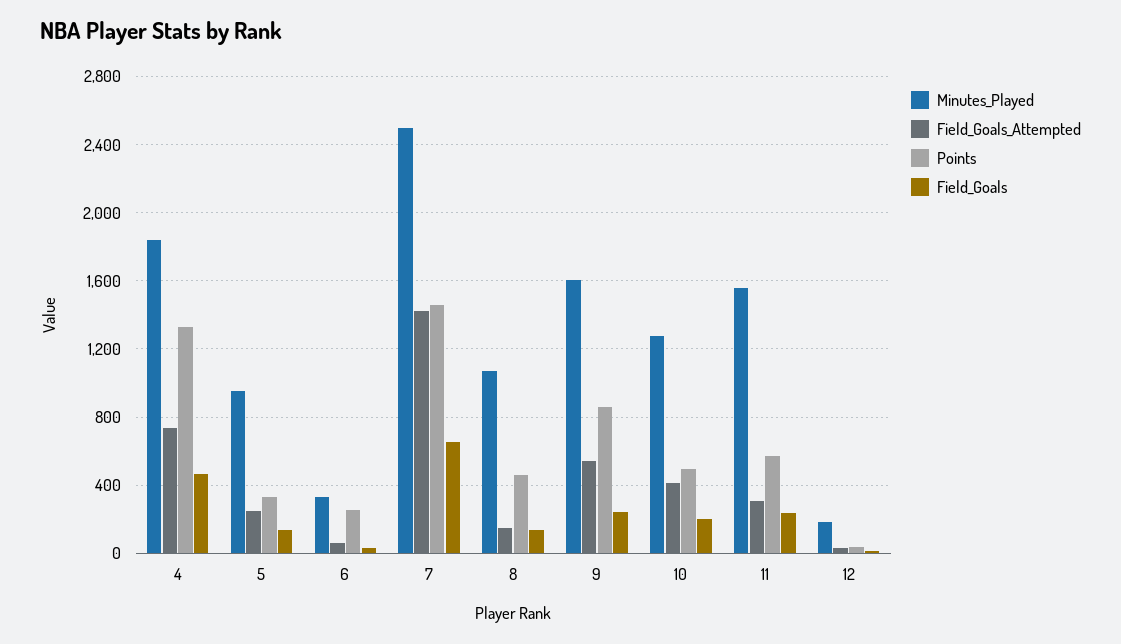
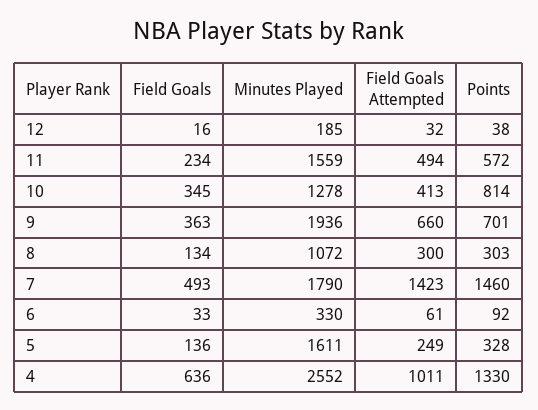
  {
    "Minutes_Played": {
-     "4": 1850,
+     "4": 2552,
-     "5": 950,
+     "5": 1611,
      "6": 330,
-     "7": 2500,
+     "7": 1790,
      "8": 1072,
-     "9": 1600,
+     "9": 1936,
      "10": 1278,
      "11": 1559,
      "12": 185
    },
    "Field_Goals_Attempted": {
-     "4": 750,
+     "4": 1011,
      "5": 249,
      "6": 61,
      "7": 1423,
-     "8": 150,
+     "8": 300,
-     "9": 550,
+     "9": 660,
      "10": 413,
-     "11": 300,
+     "11": 494,
      "12": 32
    },
    "Points": {
      "4": 1330,
      "5": 328,
-     "6": 250,
+     "6": 92,
      "7": 1460,
-     "8": 450,
+     "8": 303,
-     "9": 850,
+     "9": 701,
-     "10": 500,
+     "10": 814,
      "11": 572,
      "12": 38
    },
    "Field_Goals": {
-     "4": 450,
+     "4": 636,
      "5": 136,
      "6": 33,
-     "7": 650,
+     "7": 493,
      "8": 134,
-     "9": 250,
+     "9": 363,
-     "10": 200,
+     "10": 345,
      "11": 234,
      "12": 16
    }
  }

